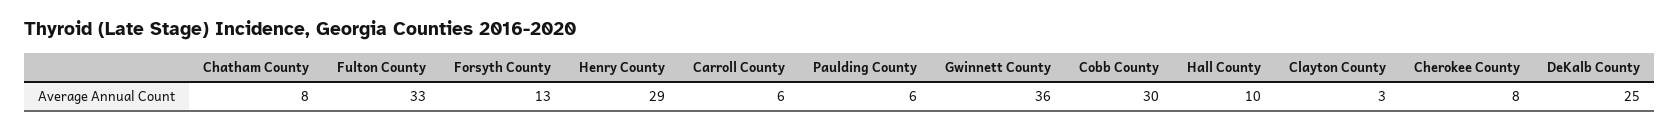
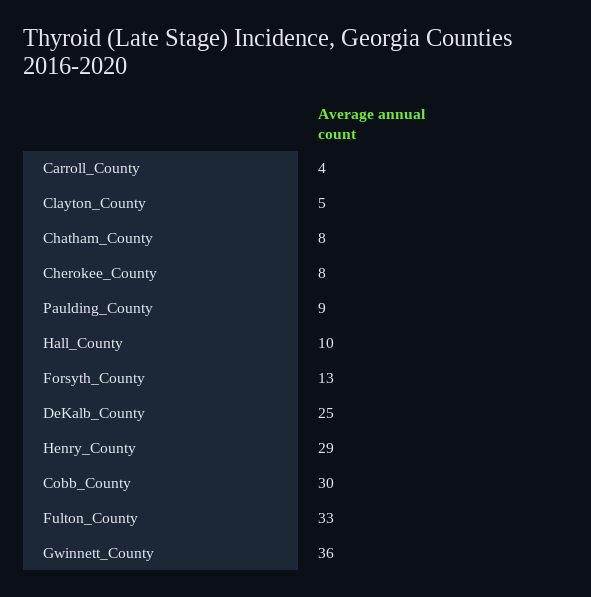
  {
    "Chatham County": 8,
    "Fulton County": 33,
    "Forsyth County": 13,
    "Henry County": 29,
-   "Carroll County": 6,
+   "Carroll County": 4,
-   "Paulding County": 6,
+   "Paulding County": 9,
    "Gwinnett County": 36,
    "Cobb County": 30,
    "Hall County": 10,
-   "Clayton County": 3,
+   "Clayton County": 5,
    "Cherokee County": 8,
    "DeKalb County": 25
  }

